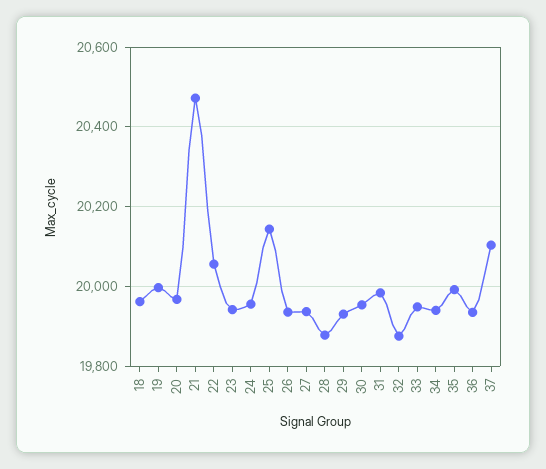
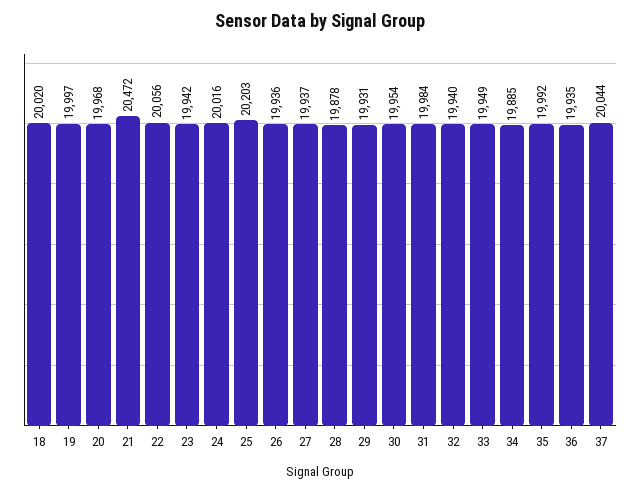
  {
-   "18": 19960,
+   "18": 20020,
    "19": 19997,
    "20": 19968,
    "21": 20472,
    "22": 20056,
    "23": 19942,
-   "24": 19960,
+   "24": 20016,
-   "25": 20140,
+   "25": 20203,
    "26": 19936,
    "27": 19937,
    "28": 19878,
    "29": 19931,
    "30": 19954,
    "31": 19984,
-   "32": 19880,
+   "32": 19940,
    "33": 19949,
-   "34": 19940,
+   "34": 19885,
    "35": 19992,
    "36": 19935,
-   "37": 20100
+   "37": 20044
  }

